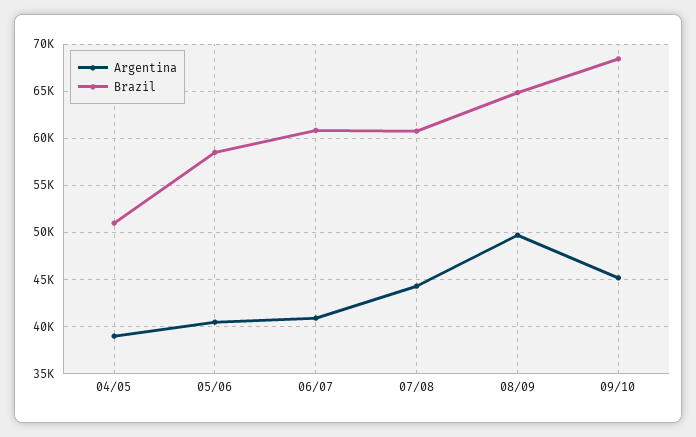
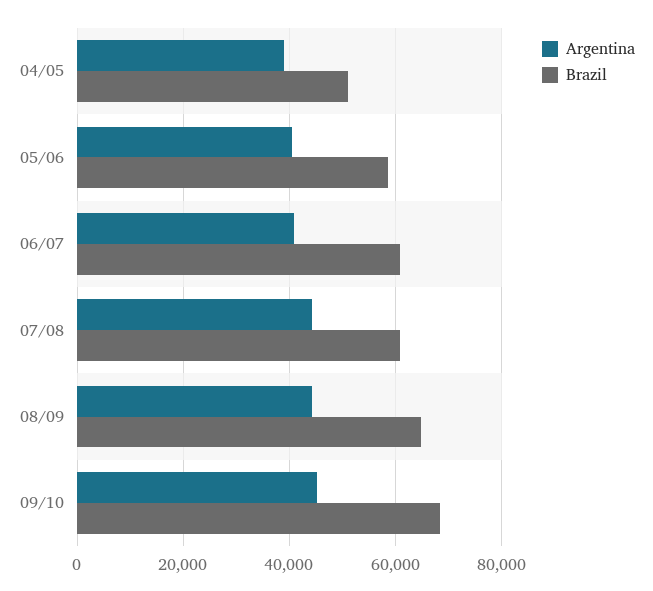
  {
    "Argentina": {
      "04/05": 39000,
      "05/06": 41000,
      "06/07": 41000,
      "07/08": 44000,
-     "08/09": 50000,
+     "08/09": 44000,
      "09/10": 45000
    },
    "Brazil": {
      "04/05": 51000,
      "05/06": 59000,
      "06/07": 61000,
      "07/08": 61000,
      "08/09": 65000,
      "09/10": 68000
    }
  }

